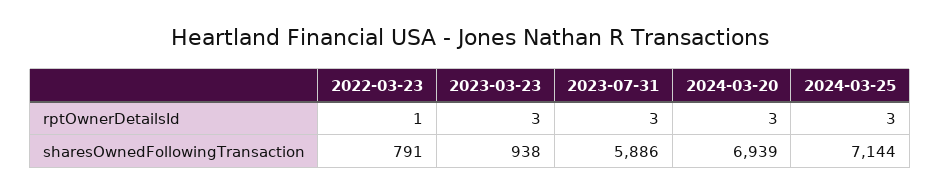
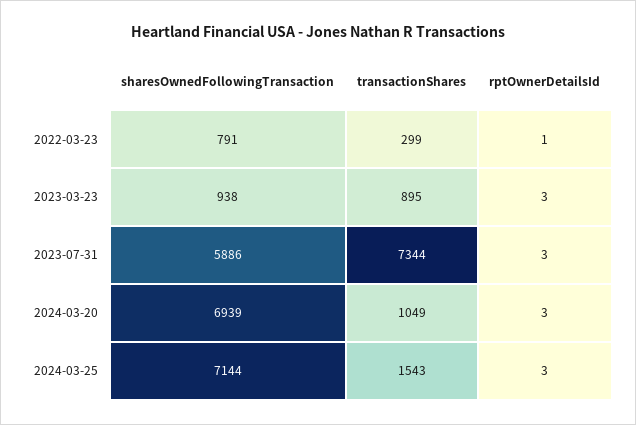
  {
    "2022-03-23": {
      "rptOwnerDetailsId": 1,
-     "sharesOwnedFollowingTransaction": 791
+     "sharesOwnedFollowingTransaction": 791,
+     "transactionShares": 299
    },
    "2023-03-23": {
      "rptOwnerDetailsId": 3,
-     "sharesOwnedFollowingTransaction": 938
+     "sharesOwnedFollowingTransaction": 938,
+     "transactionShares": 895
    },
    "2023-07-31": {
      "rptOwnerDetailsId": 3,
-     "sharesOwnedFollowingTransaction": 5886
+     "sharesOwnedFollowingTransaction": 5886,
+     "transactionShares": 7344
    },
    "2024-03-20": {
      "rptOwnerDetailsId": 3,
-     "sharesOwnedFollowingTransaction": 6939
+     "sharesOwnedFollowingTransaction": 6939,
+     "transactionShares": 1049
    },
    "2024-03-25": {
      "rptOwnerDetailsId": 3,
-     "sharesOwnedFollowingTransaction": 7144
+     "sharesOwnedFollowingTransaction": 7144,
+     "transactionShares": 1543
    }
  }

